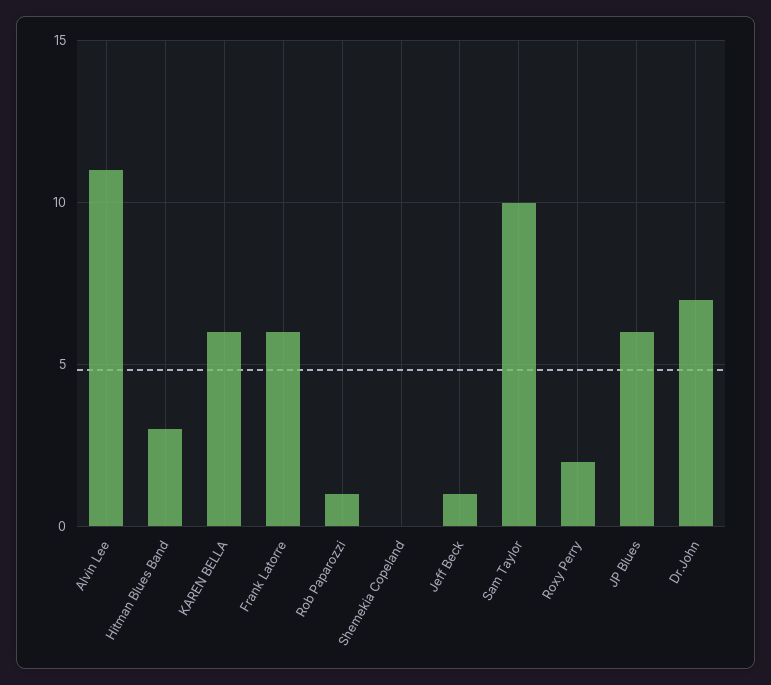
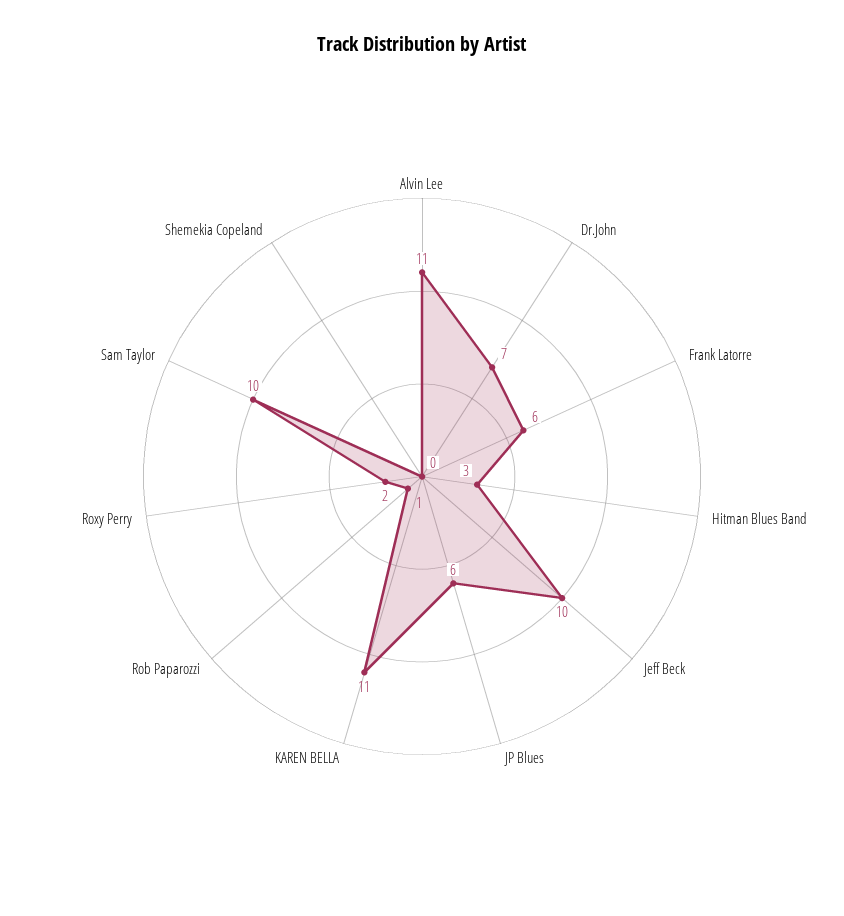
  {
    "Alvin Lee": 11,
    "Hitman Blues Band": 3,
-   "KAREN BELLA": 6,
+   "KAREN BELLA": 11,
    "Frank Latorre": 6,
    "Rob Paparozzi": 1,
    "Shemekia Copeland": 0,
-   "Jeff Beck": 1,
+   "Jeff Beck": 10,
    "Sam Taylor": 10,
    "Roxy Perry": 2,
    "JP Blues": 6,
    "Dr.John": 7
  }

